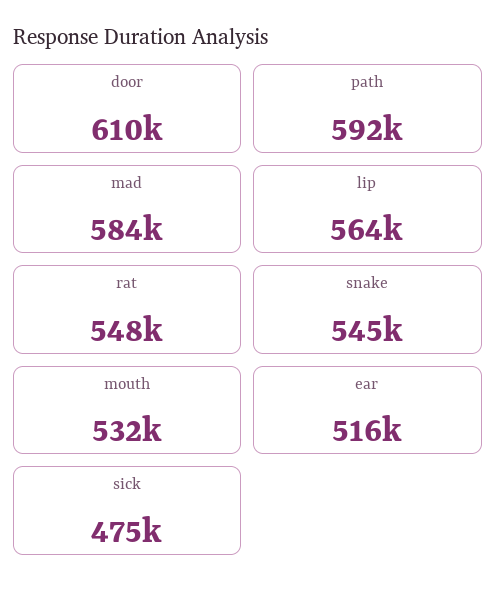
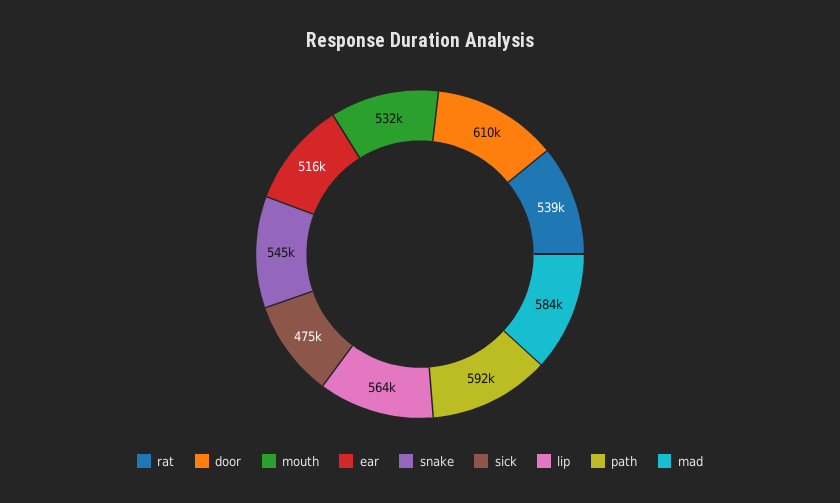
  {
    "door": 610000,
    "path": 592000,
    "mad": 584000,
    "lip": 564000,
-   "rat": 548000,
+   "rat": 539000,
    "snake": 545000,
    "mouth": 532000,
    "ear": 516000,
    "sick": 475000
  }

